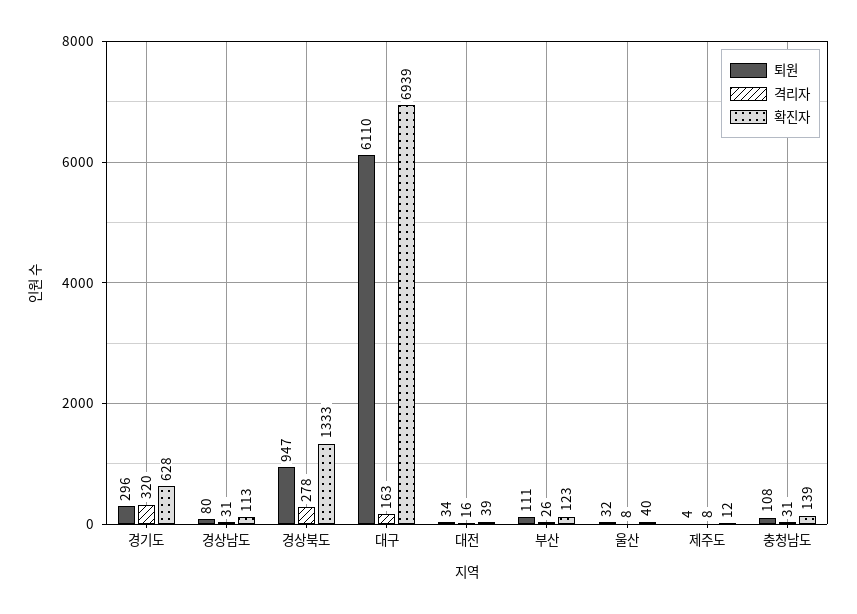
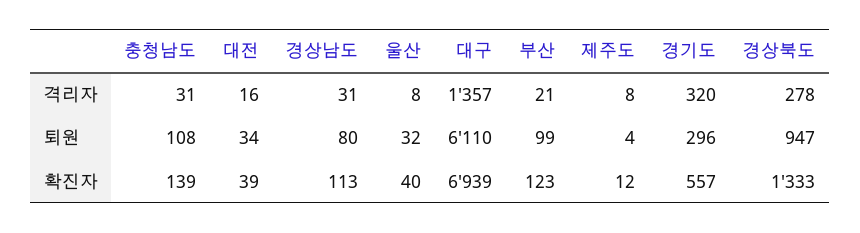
  {
    "퇴원": {
      "경기도": 296,
      "경상남도": 80,
      "경상북도": 947,
      "대구": 6110,
      "대전": 34,
-     "부산": 111,
+     "부산": 99,
      "울산": 32,
      "제주도": 4,
      "충청남도": 108
    },
    "격리자": {
      "경기도": 320,
      "경상남도": 31,
      "경상북도": 278,
-     "대구": 163,
+     "대구": 1357,
      "대전": 16,
-     "부산": 26,
+     "부산": 21,
      "울산": 8,
      "제주도": 8,
      "충청남도": 31
    },
    "확진자": {
-     "경기도": 628,
+     "경기도": 557,
      "경상남도": 113,
      "경상북도": 1333,
      "대구": 6939,
      "대전": 39,
      "부산": 123,
      "울산": 40,
      "제주도": 12,
      "충청남도": 139
    }
  }

